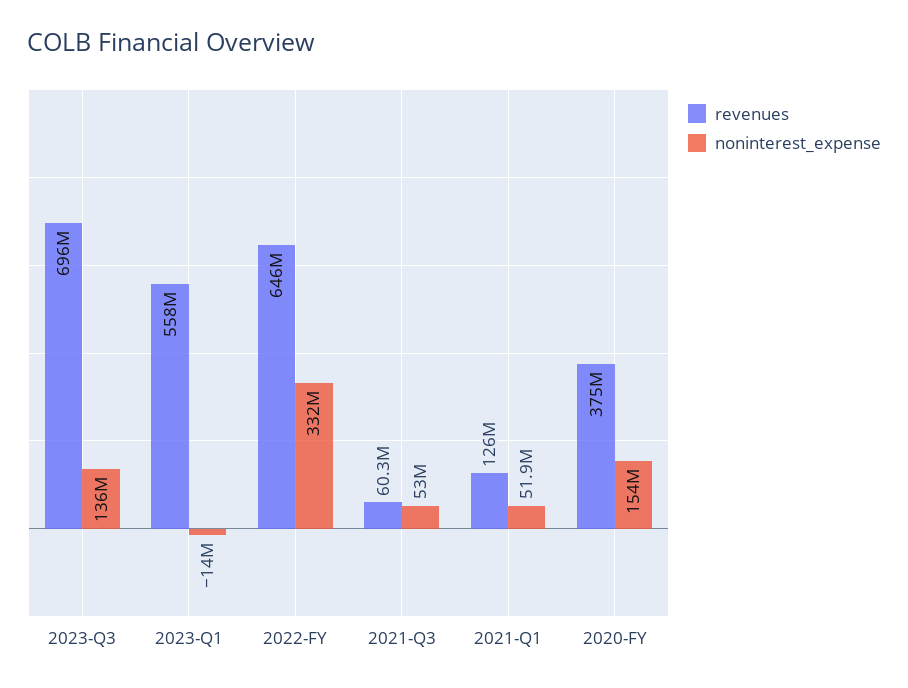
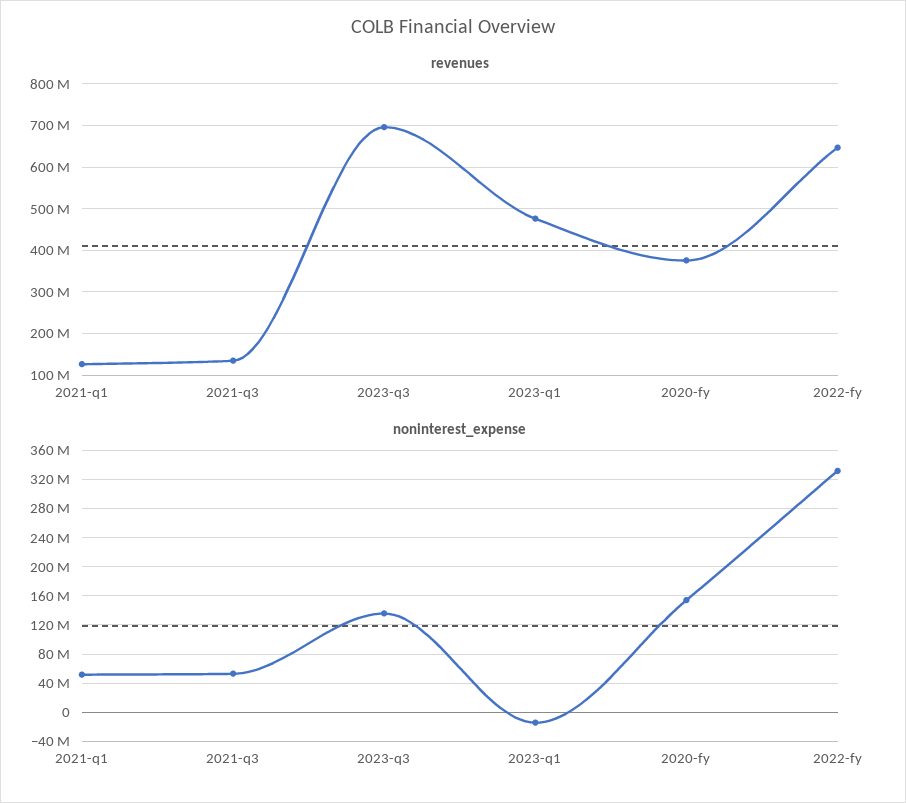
  {
    "revenues": {
      "2023-Q3": 696000000,
-     "2023-Q1": 558000000,
+     "2023-Q1": 480000000,
      "2022-FY": 646000000,
-     "2021-Q3": 60300000,
+     "2021-Q3": 140000000,
      "2021-Q1": 126000000,
      "2020-FY": 375000000
    },
    "noninterest_expense": {
      "2023-Q3": 136000000,
      "2023-Q1": -14000000,
      "2022-FY": 332000000,
      "2021-Q3": 53000000,
      "2021-Q1": 51900000,
      "2020-FY": 154000000
    }
  }

